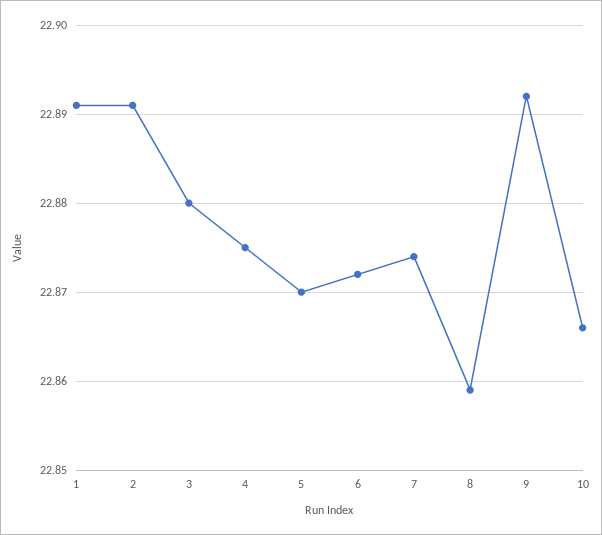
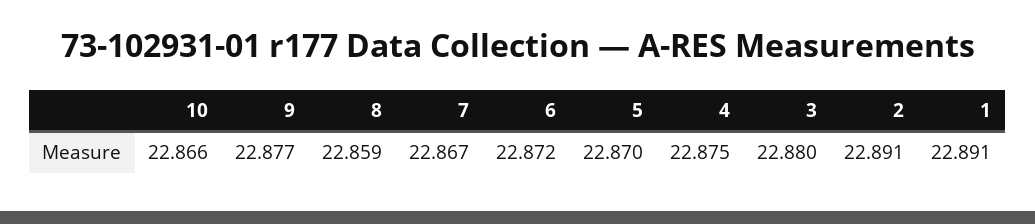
  {
    "1": 22.891,
    "2": 22.891,
    "3": 22.88,
    "4": 22.875,
    "5": 22.87,
    "6": 22.872,
-   "7": 22.874,
+   "7": 22.867,
    "8": 22.859,
-   "9": 22.892,
+   "9": 22.877,
    "10": 22.866
  }

